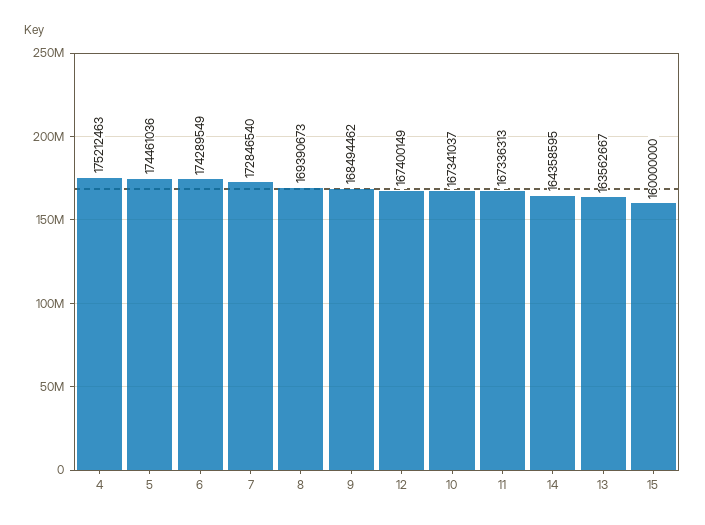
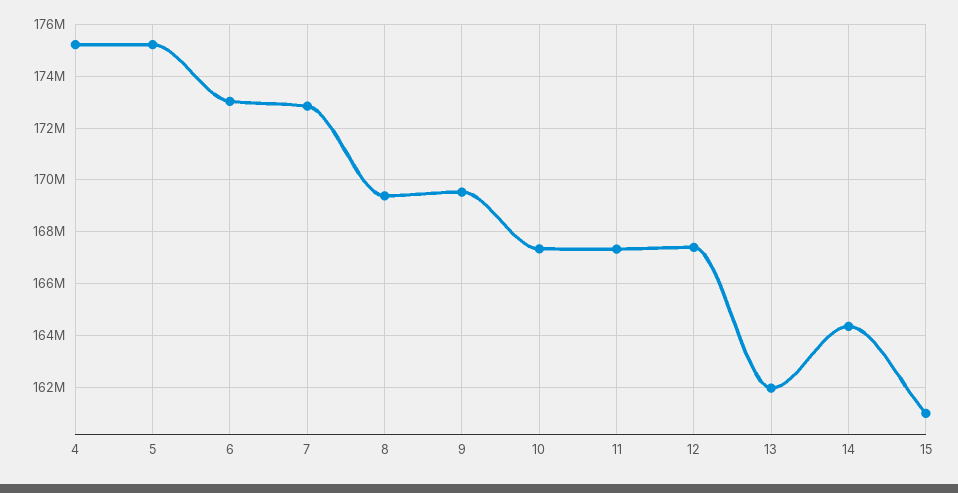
  {
    "4": 175212463,
-   "5": 174461036,
+   "5": 175250000,
-   "6": 174289549,
+   "6": 173000000,
    "7": 172846540,
    "8": 169390673,
-   "9": 168494462,
+   "9": 169500000,
    "12": 167400149,
    "10": 167341037,
    "11": 167336313,
    "14": 164358595,
-   "13": 163562667,
+   "13": 162000000,
-   "15": 160000000
+   "15": 161000000
  }

